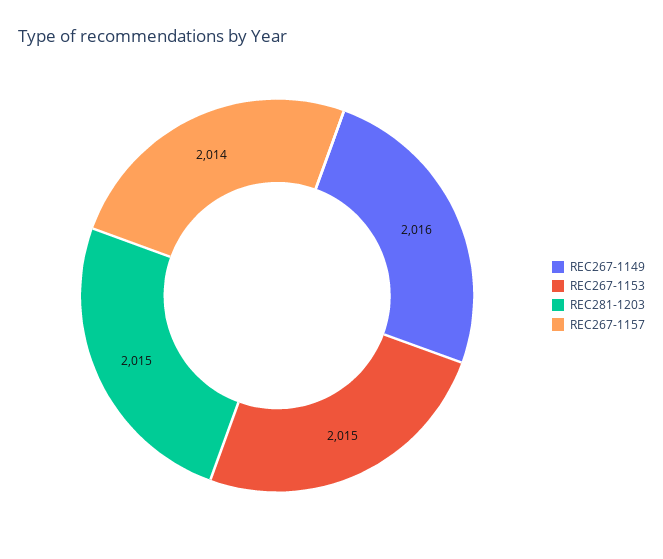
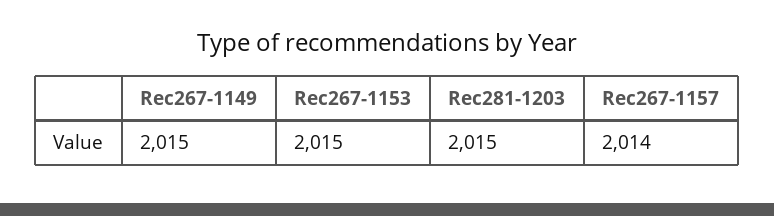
  {
-   "REC267-1149": 2016,
+   "REC267-1149": 2015,
    "REC267-1153": 2015,
    "REC281-1203": 2015,
    "REC267-1157": 2014
  }

